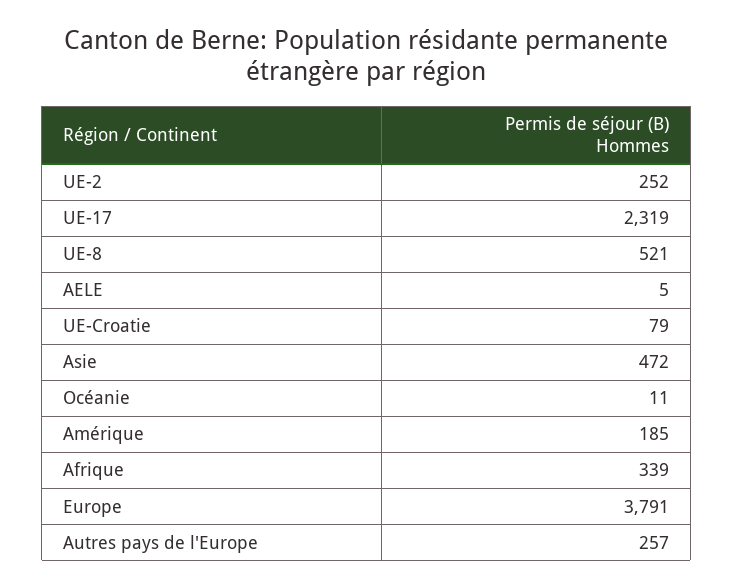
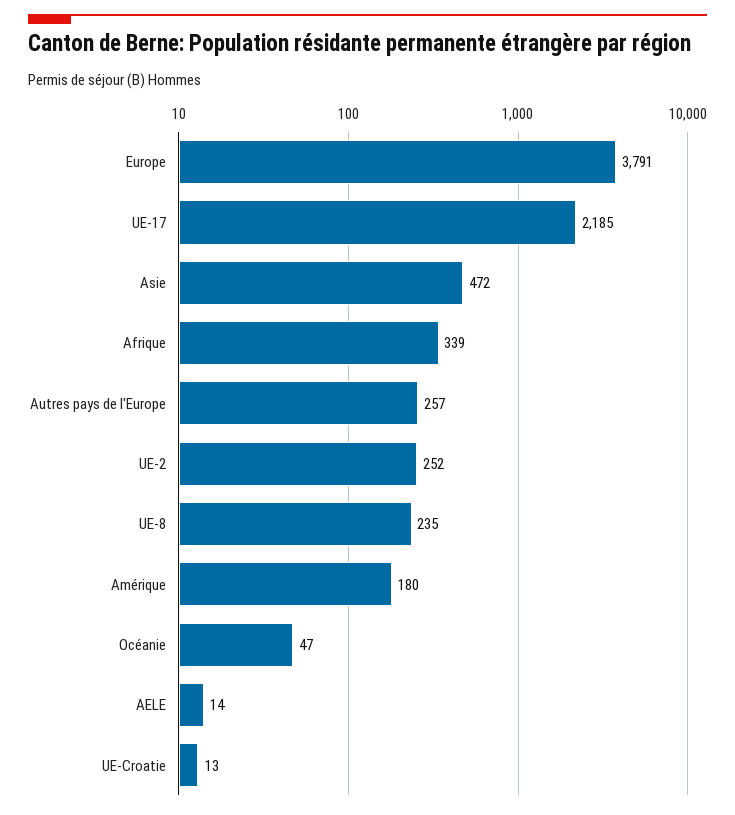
  {
    "UE-2": 252,
-   "UE-17": 2319,
+   "UE-17": 2185,
-   "UE-8": 521,
+   "UE-8": 235,
-   "AELE": 5,
+   "AELE": 14,
-   "UE-Croatie": 79,
+   "UE-Croatie": 13,
    "Asie": 472,
-   "Océanie": 11,
+   "Océanie": 47,
-   "Amérique": 185,
+   "Amérique": 180,
    "Afrique": 339,
    "Europe": 3791,
    "Autres pays de l'Europe": 257
  }

